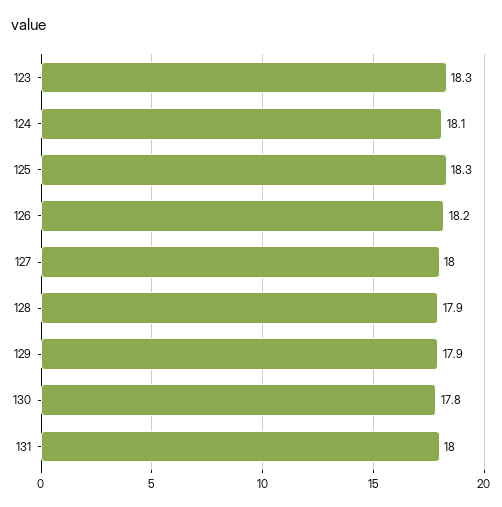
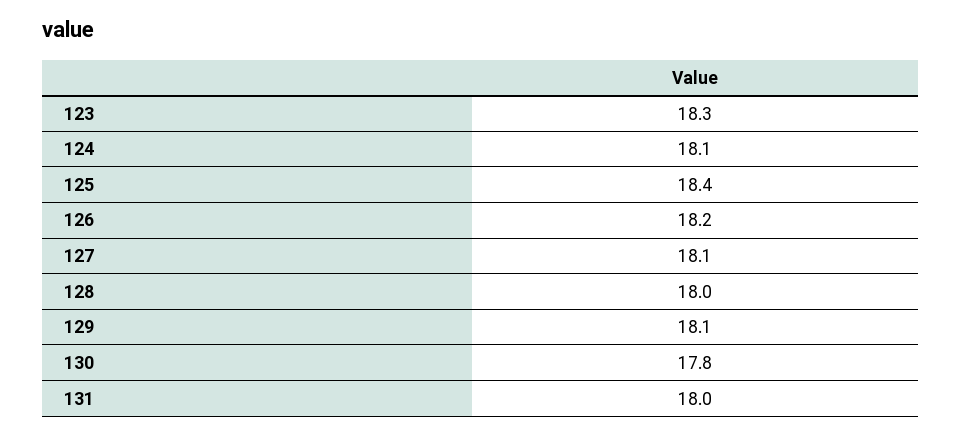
  {
    "123": 18.3,
    "124": 18.1,
-   "125": 18.3,
+   "125": 18.4,
    "126": 18.2,
-   "127": 18,
+   "127": 18.1,
-   "128": 17.9,
+   "128": 18,
-   "129": 17.9,
+   "129": 18.1,
    "130": 17.8,
    "131": 18
  }

